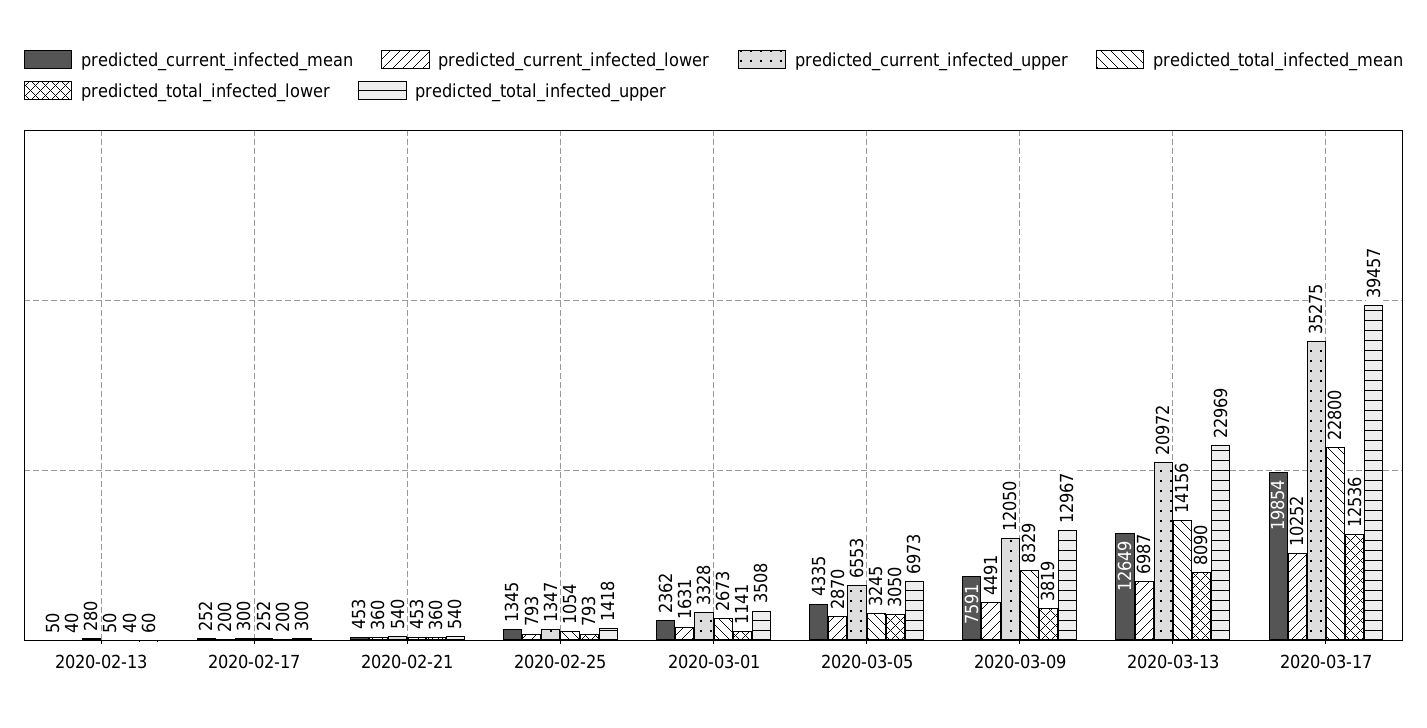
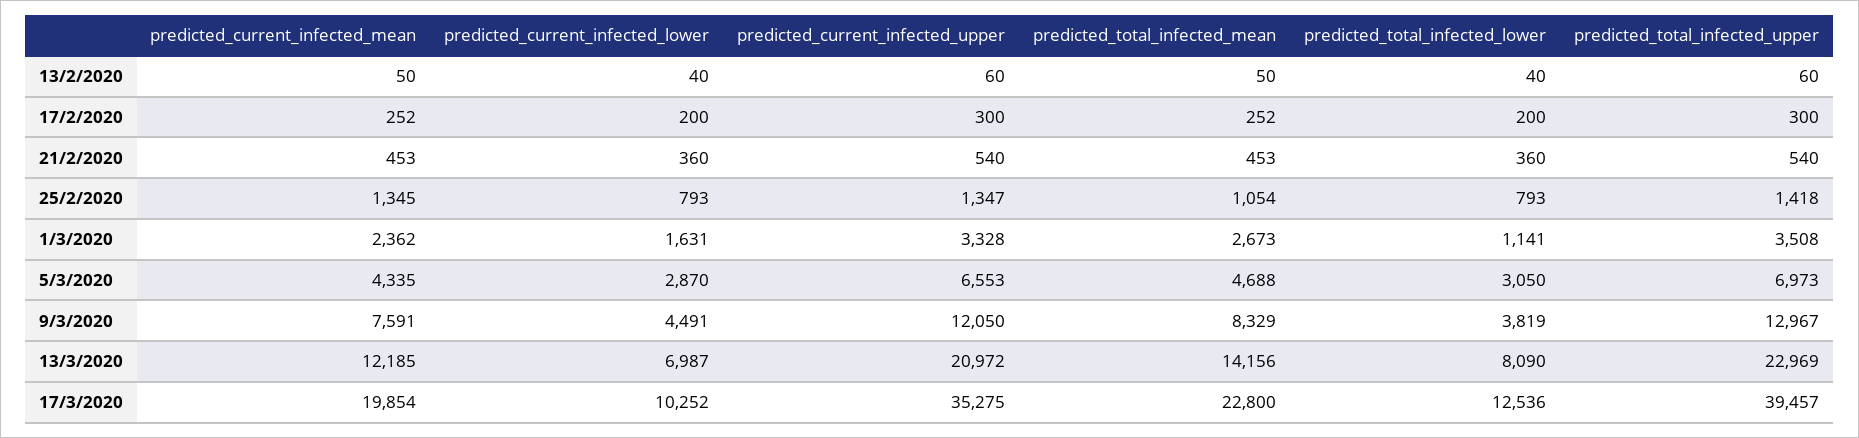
  {
    "predicted_current_infected_mean": {
      "2020-02-13": 50,
      "2020-02-17": 252,
      "2020-02-21": 453,
      "2020-02-25": 1345,
      "2020-03-01": 2362,
      "2020-03-05": 4335,
      "2020-03-09": 7591,
-     "2020-03-13": 12649,
+     "2020-03-13": 12185,
      "2020-03-17": 19854
    },
    "predicted_current_infected_lower": {
      "2020-02-13": 40,
      "2020-02-17": 200,
      "2020-02-21": 360,
      "2020-02-25": 793,
      "2020-03-01": 1631,
      "2020-03-05": 2870,
      "2020-03-09": 4491,
      "2020-03-13": 6987,
      "2020-03-17": 10252
    },
    "predicted_current_infected_upper": {
-     "2020-02-13": 280,
+     "2020-02-13": 60,
      "2020-02-17": 300,
      "2020-02-21": 540,
      "2020-02-25": 1347,
      "2020-03-01": 3328,
      "2020-03-05": 6553,
      "2020-03-09": 12050,
      "2020-03-13": 20972,
      "2020-03-17": 35275
    },
    "predicted_total_infected_mean": {
      "2020-02-13": 50,
      "2020-02-17": 252,
      "2020-02-21": 453,
      "2020-02-25": 1054,
      "2020-03-01": 2673,
-     "2020-03-05": 3245,
+     "2020-03-05": 4688,
      "2020-03-09": 8329,
      "2020-03-13": 14156,
      "2020-03-17": 22800
    },
    "predicted_total_infected_lower": {
      "2020-02-13": 40,
      "2020-02-17": 200,
      "2020-02-21": 360,
      "2020-02-25": 793,
      "2020-03-01": 1141,
      "2020-03-05": 3050,
      "2020-03-09": 3819,
      "2020-03-13": 8090,
      "2020-03-17": 12536
    },
    "predicted_total_infected_upper": {
      "2020-02-13": 60,
      "2020-02-17": 300,
      "2020-02-21": 540,
      "2020-02-25": 1418,
      "2020-03-01": 3508,
      "2020-03-05": 6973,
      "2020-03-09": 12967,
      "2020-03-13": 22969,
      "2020-03-17": 39457
    }
  }

